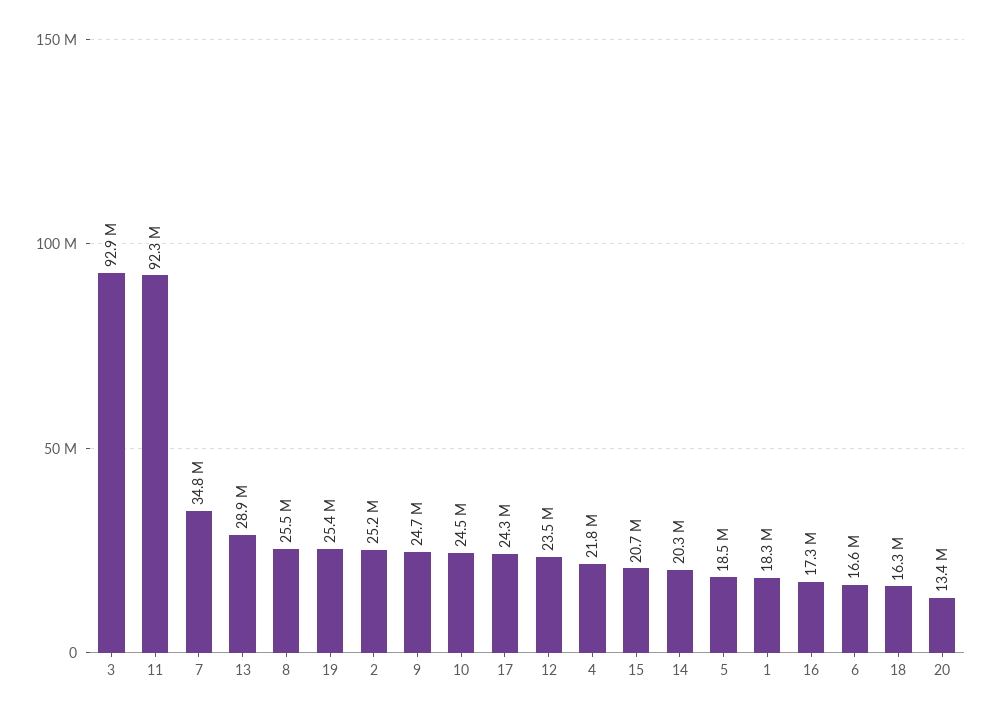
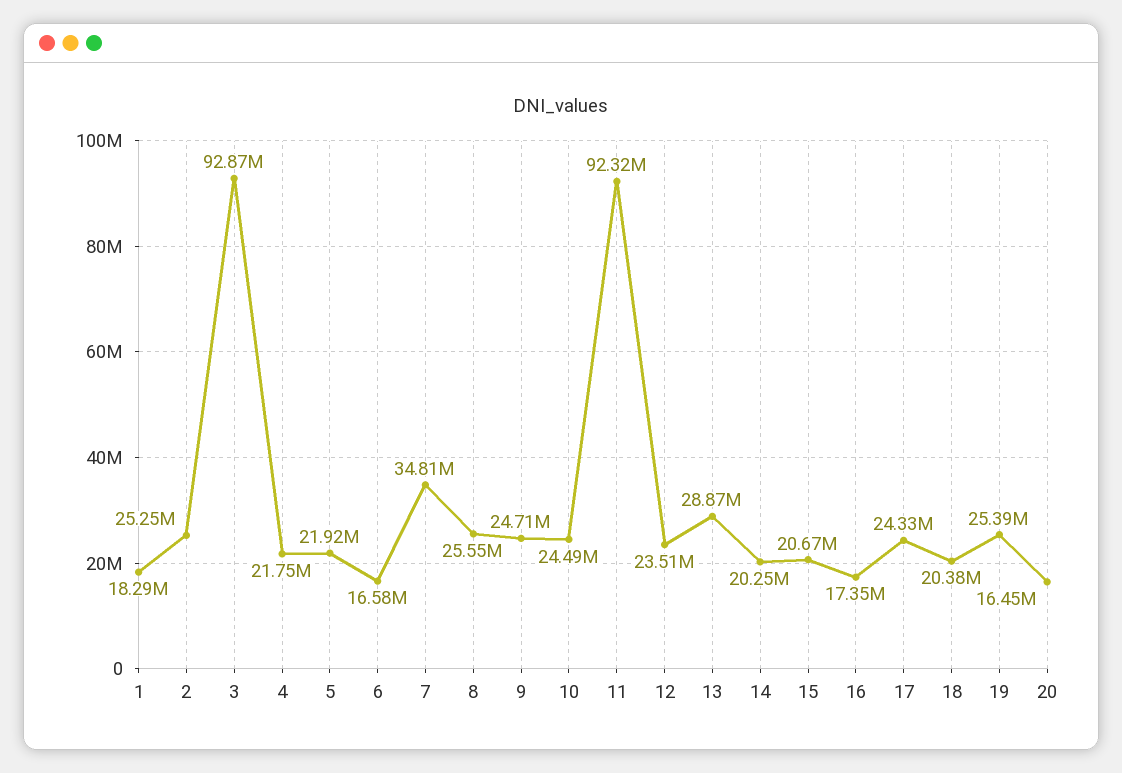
  {
    "3": 92870000,
    "11": 92320000,
    "7": 34810000,
    "13": 28870000,
    "8": 25550000,
    "19": 25390000,
    "2": 25250000,
    "9": 24710000,
    "10": 24490000,
    "17": 24330000,
    "12": 23510000,
    "4": 21750000,
    "15": 20670000,
    "14": 20250000,
-   "5": 18500000,
+   "5": 21920000,
    "1": 18290000,
    "16": 17350000,
    "6": 16580000,
-   "18": 16300000,
+   "18": 20380000,
-   "20": 13400000
+   "20": 16450000
  }

